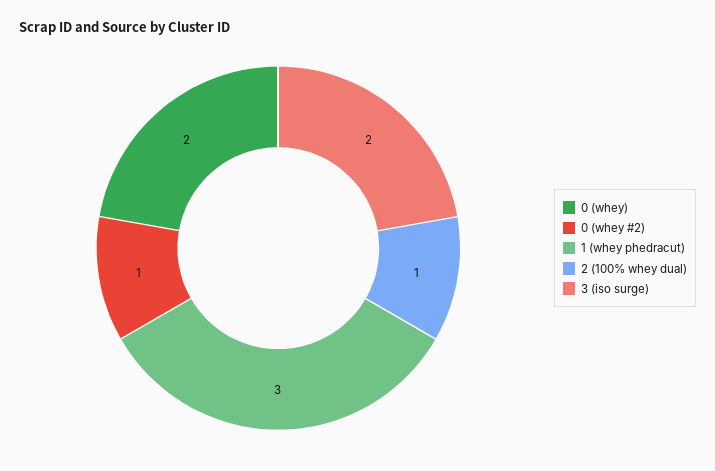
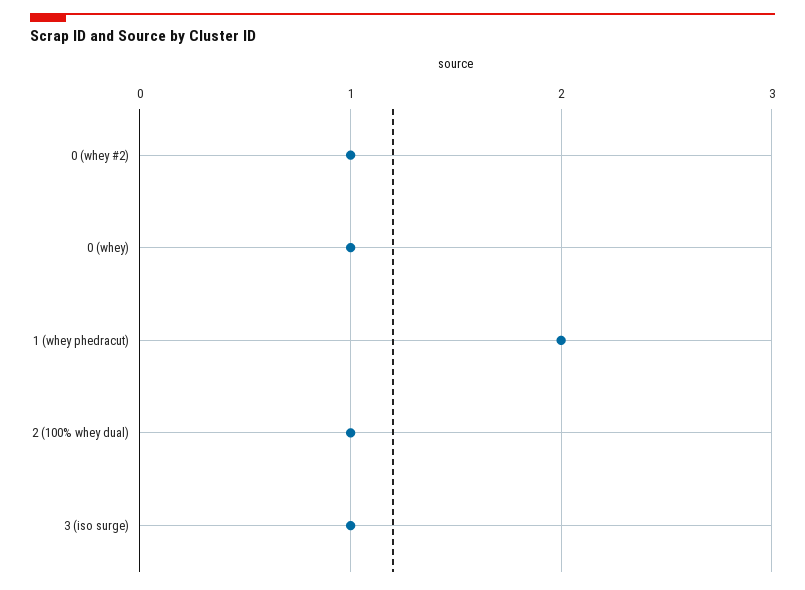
  {
-   "0 (whey)": 2,
+   "0 (whey)": 1,
    "0 (whey #2)": 1,
-   "1 (whey phedracut)": 3,
+   "1 (whey phedracut)": 2,
    "2 (100% whey dual)": 1,
-   "3 (iso surge)": 2
+   "3 (iso surge)": 1
  }

